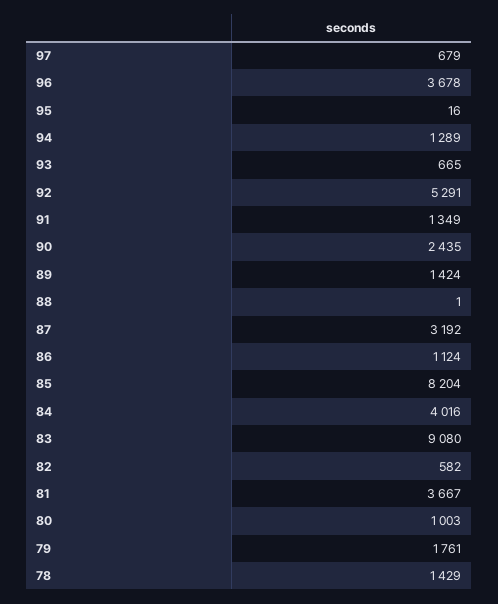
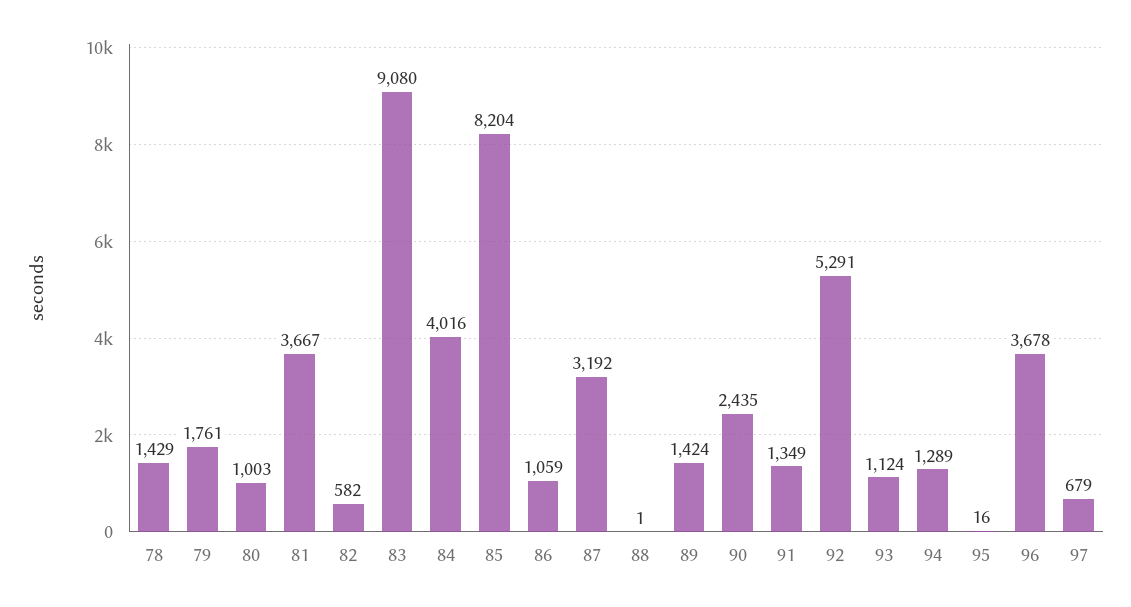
  {
    "97": 679,
    "96": 3678,
    "95": 16,
    "94": 1289,
-   "93": 665,
+   "93": 1124,
    "92": 5291,
    "91": 1349,
    "90": 2435,
    "89": 1424,
    "88": 1,
    "87": 3192,
-   "86": 1124,
+   "86": 1059,
    "85": 8204,
    "84": 4016,
    "83": 9080,
    "82": 582,
    "81": 3667,
    "80": 1003,
    "79": 1761,
    "78": 1429
  }

